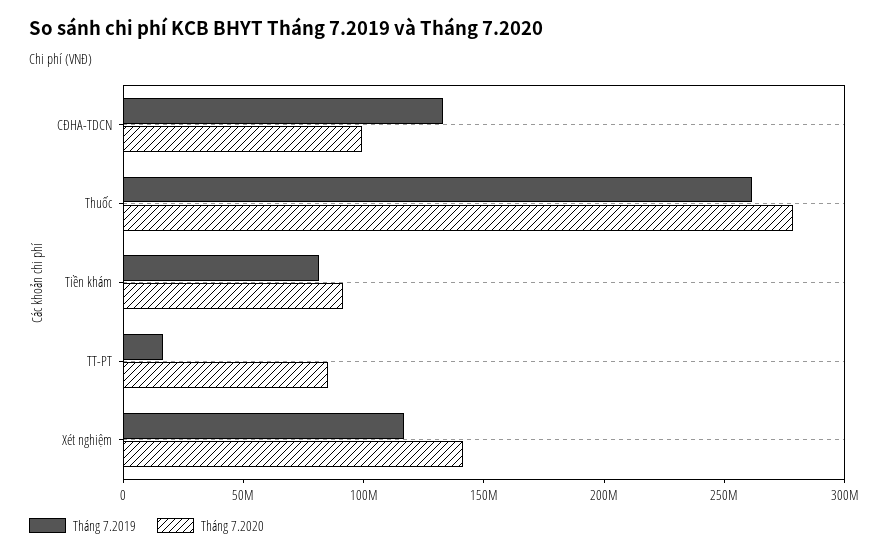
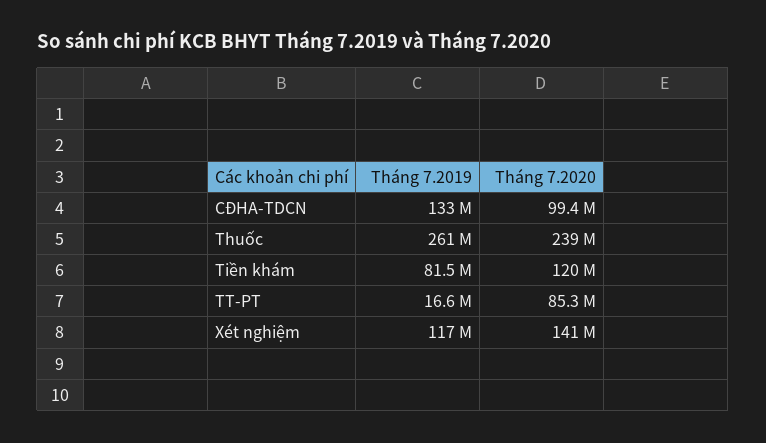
  {
    "Tháng 7.2019": {
      "CĐHA-TDCN": 133000000,
      "Thuốc": 261000000,
      "Tiền khám": 81500000,
      "TT-PT": 16600000,
      "Xét nghiệm": 117000000
    },
    "Tháng 7.2020": {
      "CĐHA-TDCN": 99400000,
-     "Thuốc": 280000000,
+     "Thuốc": 239000000,
-     "Tiền khám": 90000000,
+     "Tiền khám": 120000000,
      "TT-PT": 85300000,
      "Xét nghiệm": 141000000
    }
  }

